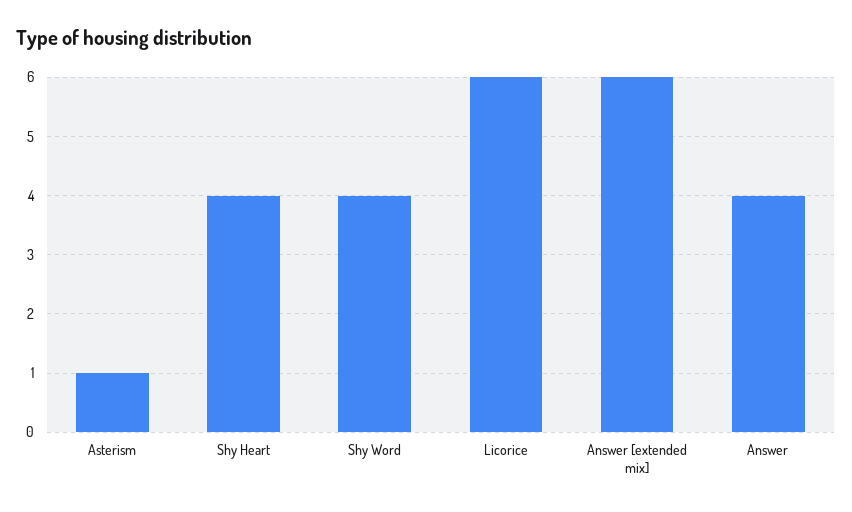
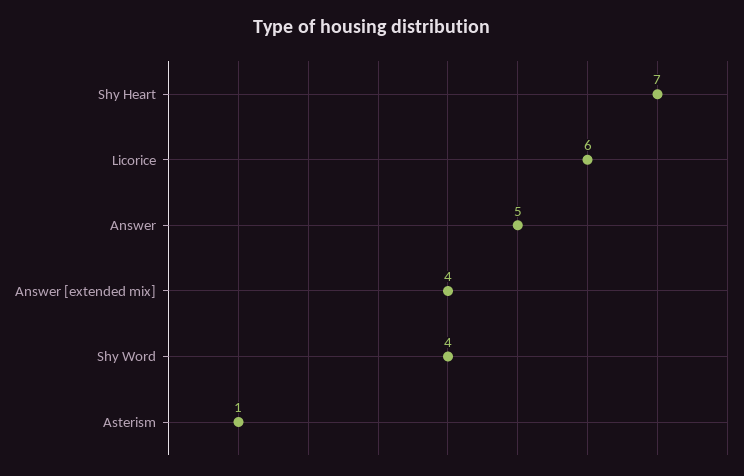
  {
    "Asterism": 1,
-   "Shy Heart": 4,
+   "Shy Heart": 7,
    "Shy Word": 4,
    "Licorice": 6,
-   "Answer [extended mix]": 6,
+   "Answer [extended mix]": 4,
-   "Answer": 4
+   "Answer": 5
  }

